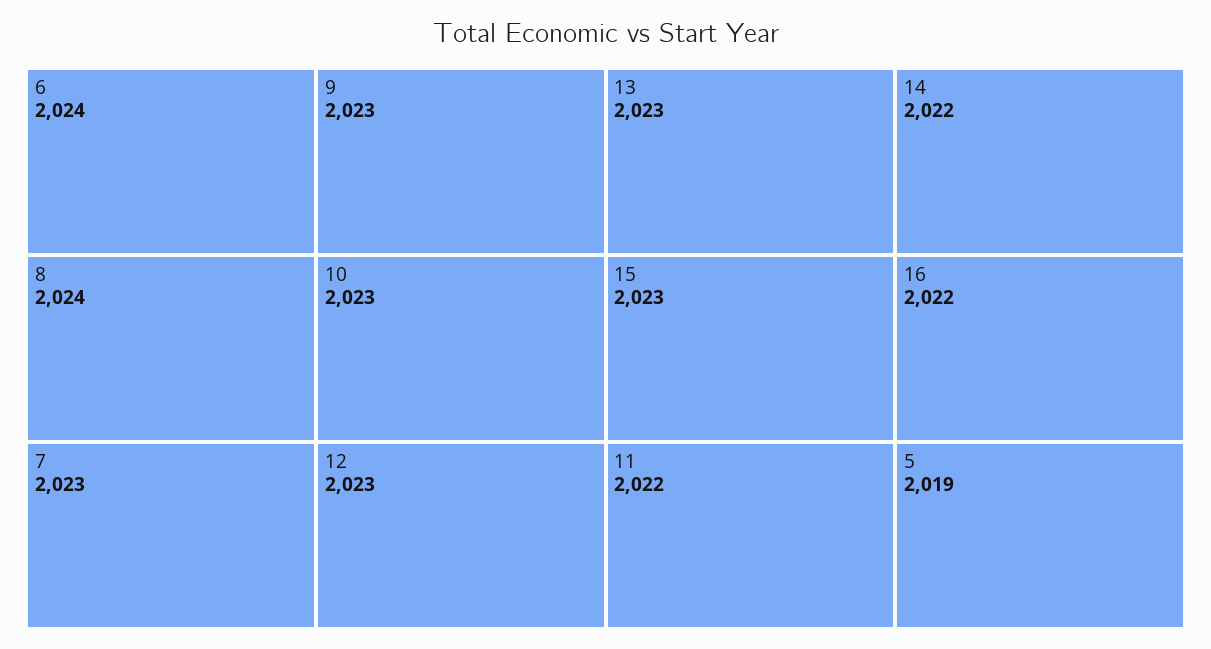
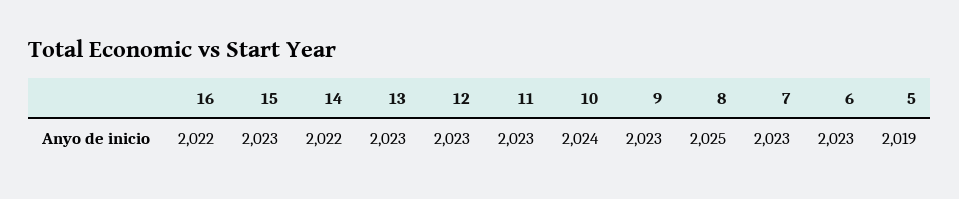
  {
-   "6": 2024,
+   "6": 2023,
-   "8": 2024,
+   "8": 2025,
    "7": 2023,
    "9": 2023,
-   "10": 2023,
+   "10": 2024,
    "12": 2023,
    "13": 2023,
    "15": 2023,
-   "11": 2022,
+   "11": 2023,
    "14": 2022,
    "16": 2022,
    "5": 2019
  }

